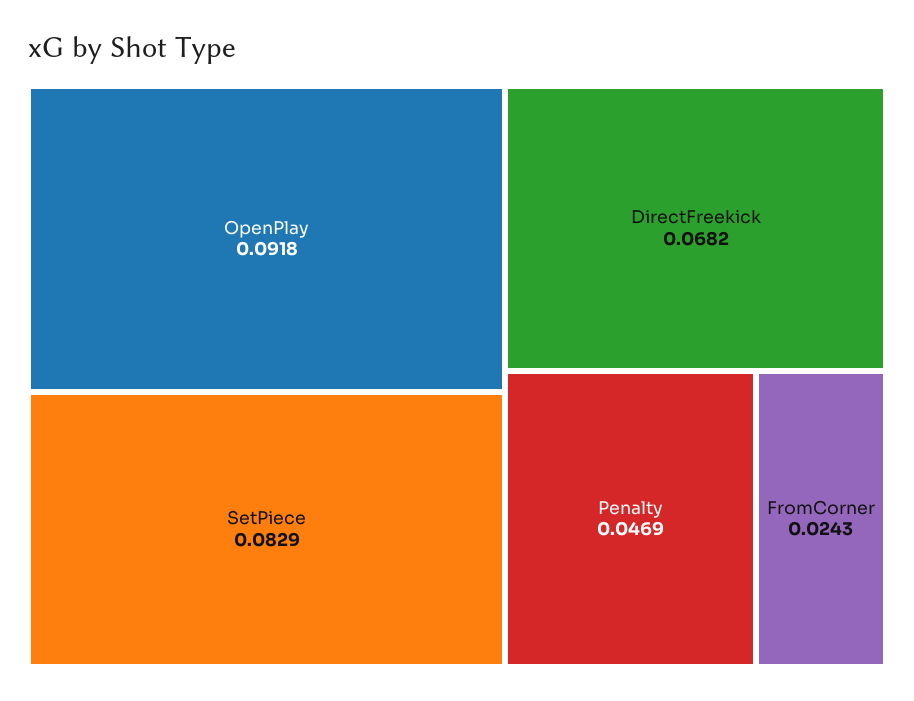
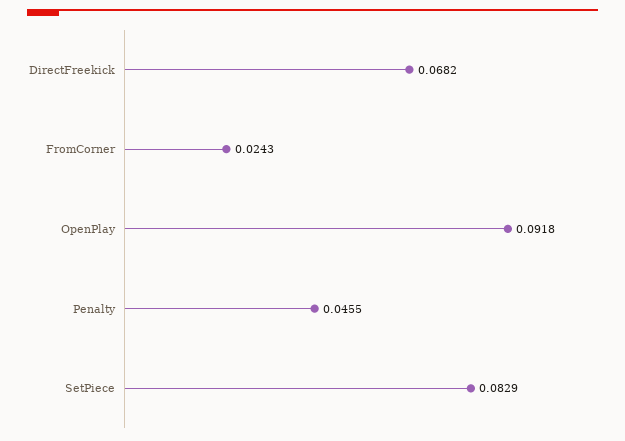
  {
    "OpenPlay": 0.0918,
    "SetPiece": 0.0829,
    "DirectFreekick": 0.0682,
-   "Penalty": 0.0469,
+   "Penalty": 0.0455,
    "FromCorner": 0.0243
  }

